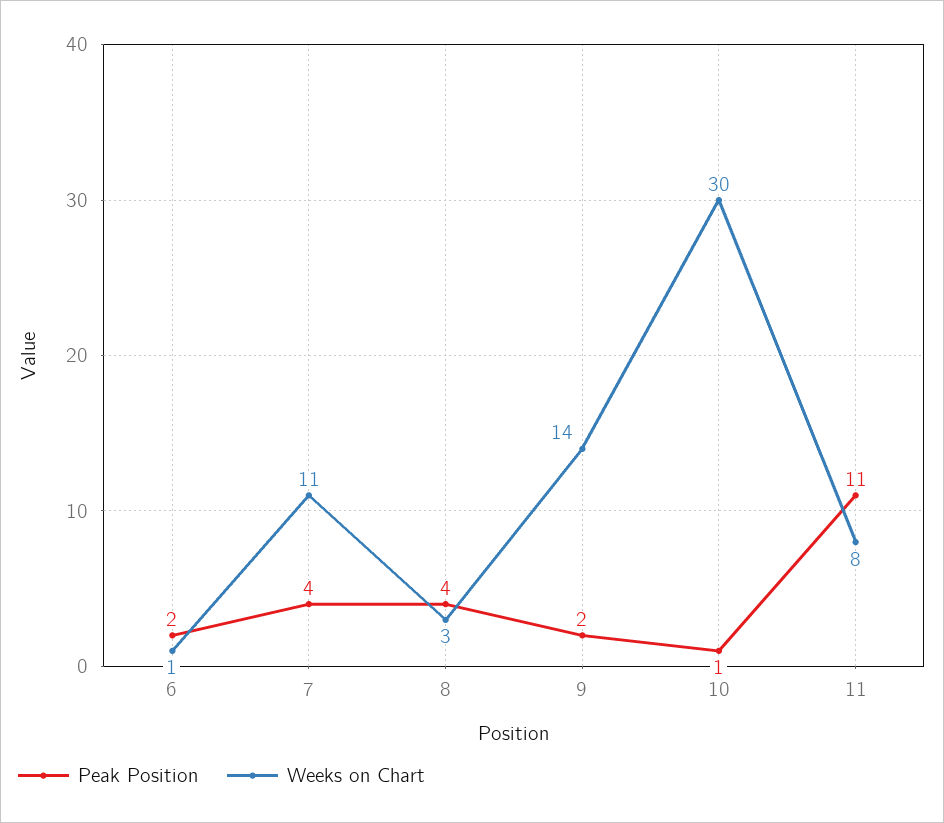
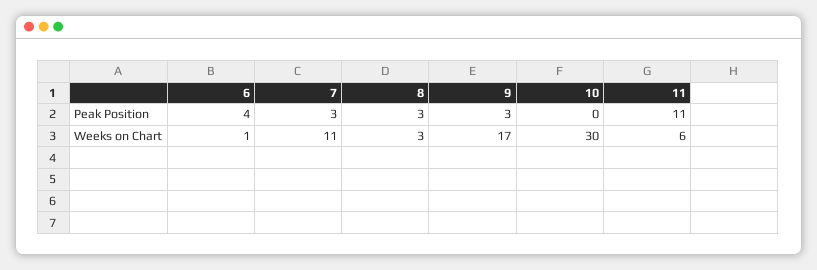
  {
    "Peak Position": {
-     "6": 2,
+     "6": 4,
-     "7": 4,
+     "7": 3,
-     "8": 4,
+     "8": 3,
-     "9": 2,
+     "9": 3,
-     "10": 1,
+     "10": 0,
      "11": 11
    },
    "Weeks on Chart": {
      "6": 1,
      "7": 11,
      "8": 3,
-     "9": 14,
+     "9": 17,
      "10": 30,
-     "11": 8
+     "11": 6
    }
  }

